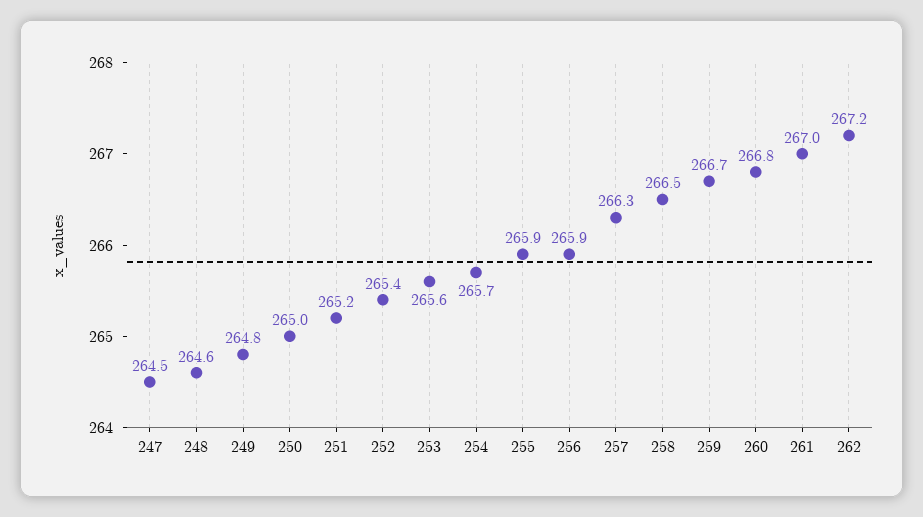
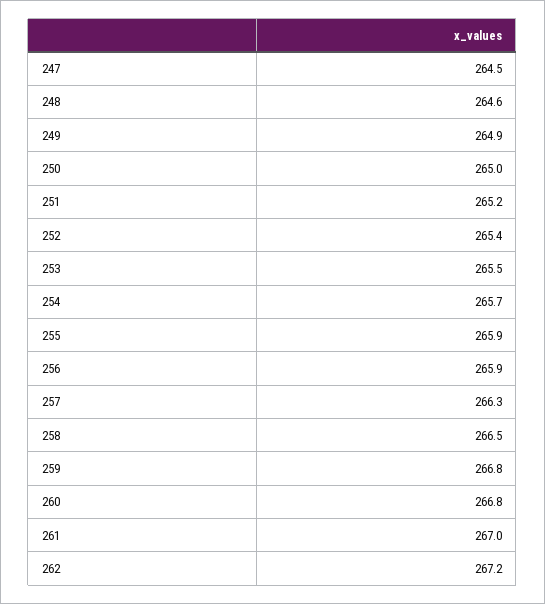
  {
    "247": 264.5,
    "248": 264.6,
-   "249": 264.8,
+   "249": 264.9,
    "250": 265,
    "251": 265.2,
    "252": 265.4,
-   "253": 265.6,
+   "253": 265.5,
    "254": 265.7,
    "255": 265.9,
    "256": 265.9,
    "257": 266.3,
    "258": 266.5,
-   "259": 266.7,
+   "259": 266.8,
    "260": 266.8,
    "261": 267,
    "262": 267.2
  }

